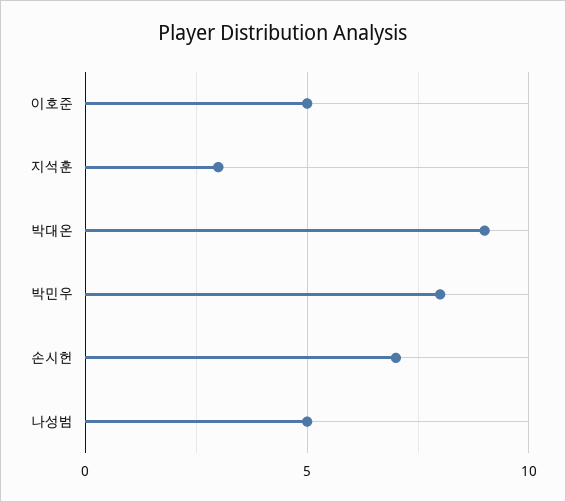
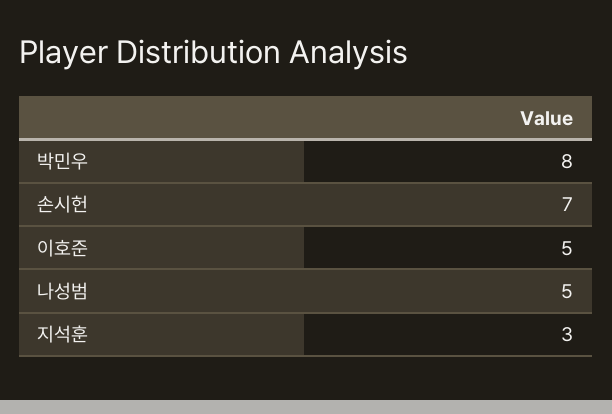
  {
    "이호준": 5,
    "지석훈": 3,
-   "박대온": 9,
    "박민우": 8,
    "손시헌": 7,
    "나성범": 5
  }

